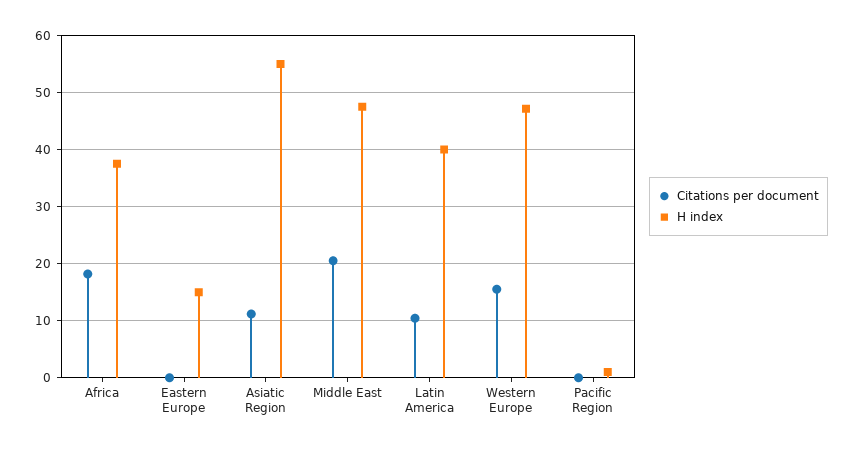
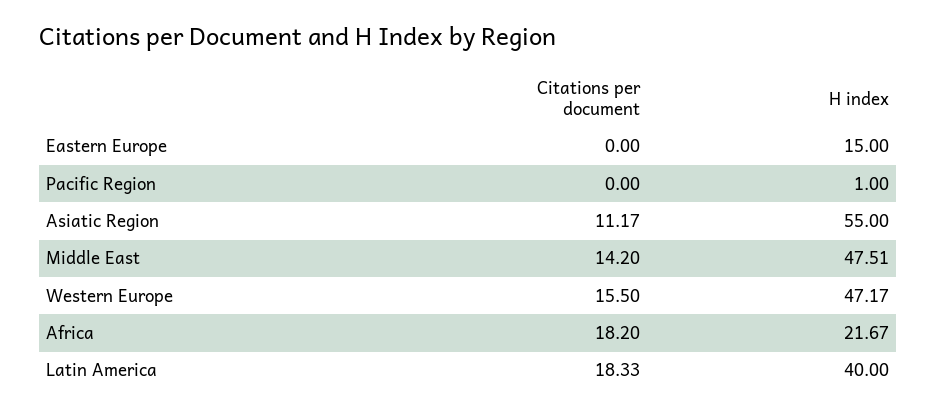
  {
    "Citations per document": {
      "Africa": 18.2,
      "Eastern Europe": 0,
      "Asiatic Region": 11.17,
-     "Middle East": 20,
+     "Middle East": 14.2,
-     "Latin America": 10,
+     "Latin America": 18.33,
      "Western Europe": 15.5,
      "Pacific Region": 0
    },
    "H index": {
-     "Africa": 38,
+     "Africa": 21.67,
      "Eastern Europe": 15,
      "Asiatic Region": 55,
      "Middle East": 47.51,
      "Latin America": 40,
      "Western Europe": 47.17,
      "Pacific Region": 1
    }
  }

